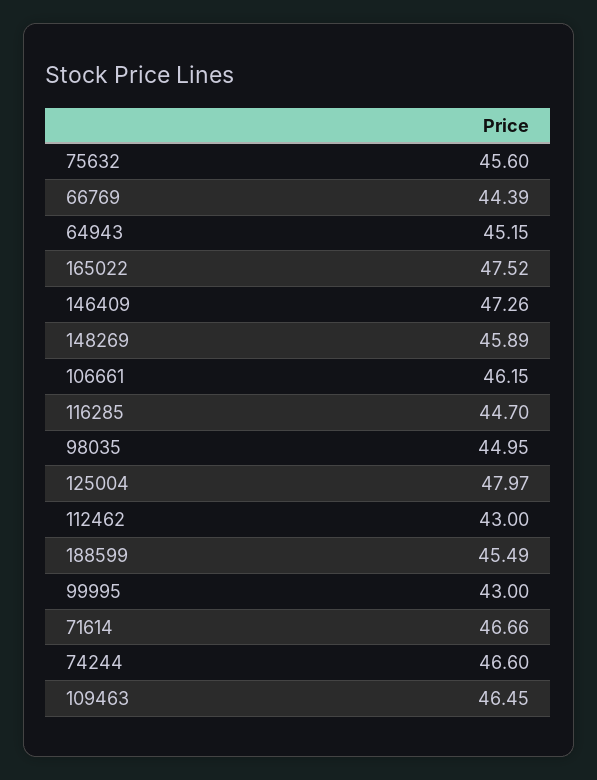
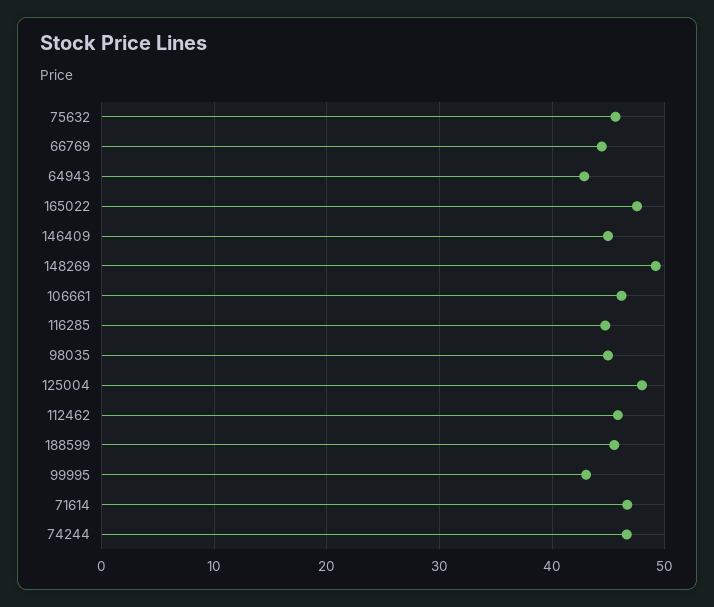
  {
    "75632": 45.6,
    "66769": 44.39,
-   "64943": 45.15,
+   "64943": 43,
    "165022": 47.52,
-   "146409": 47.26,
+   "146409": 45,
-   "148269": 45.89,
+   "148269": 49,
    "106661": 46.15,
    "116285": 44.7,
    "98035": 44.95,
    "125004": 47.97,
-   "112462": 43,
+   "112462": 46,
    "188599": 45.49,
    "99995": 43,
    "71614": 46.66,
-   "74244": 46.6,
+   "74244": 46.6
-   "109463": 46.45
  }

